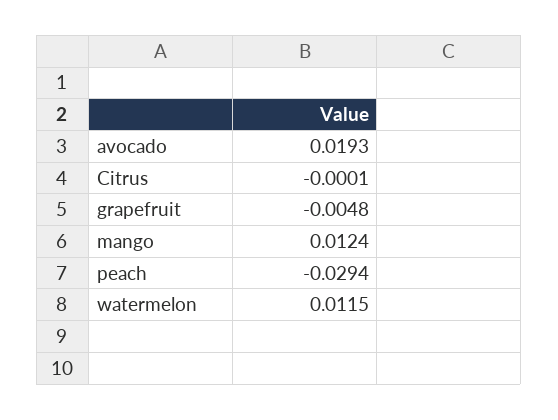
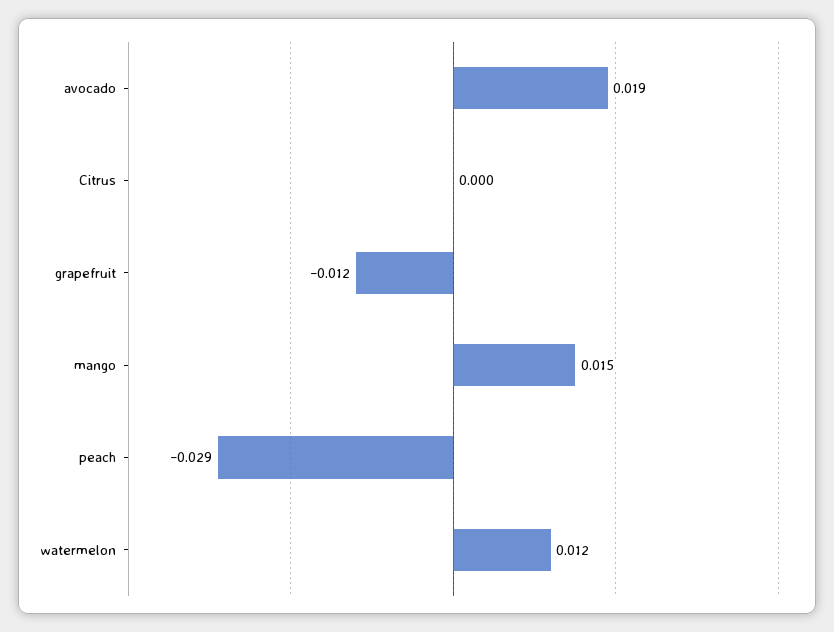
  {
    "avocado": 0.0193,
    "Citrus": -0.0001,
-   "grapefruit": -0.0048,
+   "grapefruit": -0.012,
-   "mango": 0.0124,
+   "mango": 0.015,
    "peach": -0.0294,
    "watermelon": 0.0115
  }

